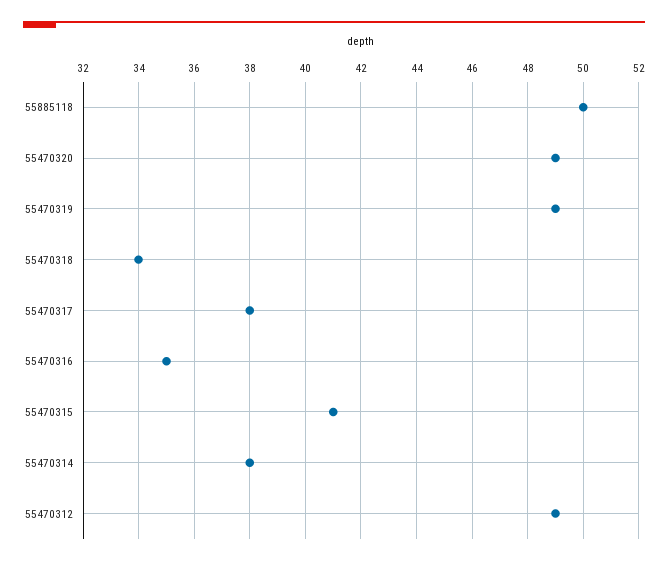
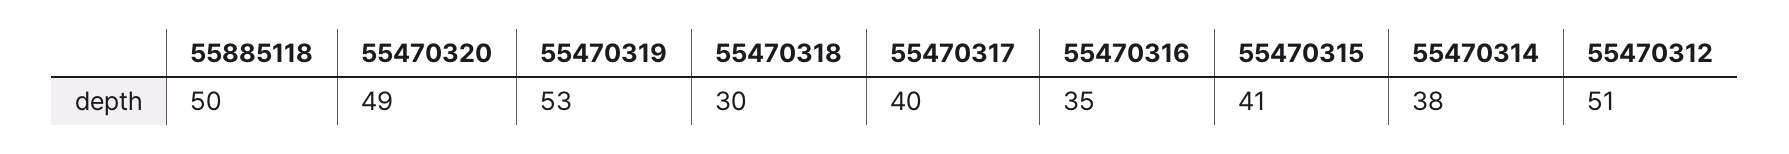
  {
    "55885118": 50,
    "55470320": 49,
-   "55470319": 49,
+   "55470319": 53,
-   "55470318": 34,
+   "55470318": 30,
-   "55470317": 38,
+   "55470317": 40,
    "55470316": 35,
    "55470315": 41,
    "55470314": 38,
-   "55470312": 49
+   "55470312": 51
  }

